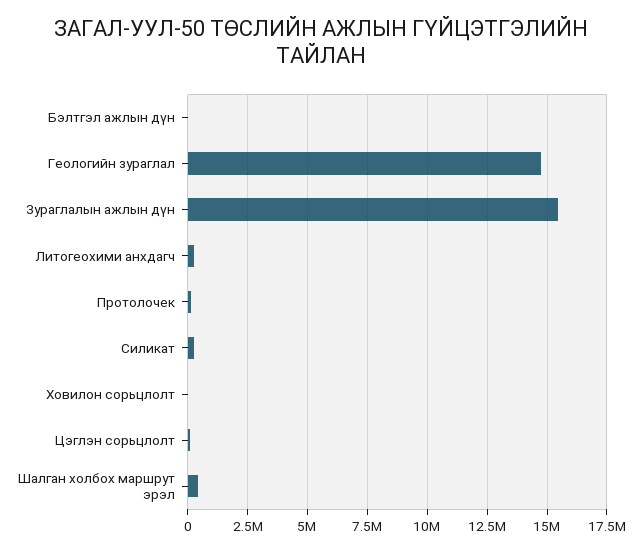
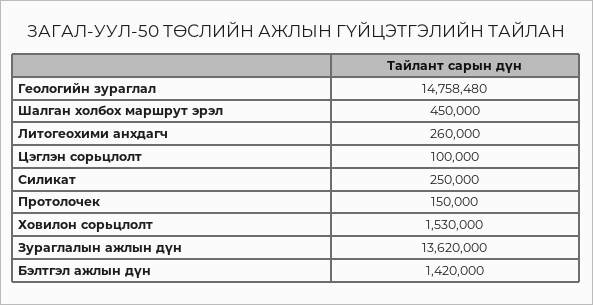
  {
-   "Бэлтгэл ажлын дүн": 0,
+   "Бэлтгэл ажлын дүн": 1420000,
    "Геологийн зураглал": 14758480,
-   "Зураглалын ажлын дүн": 15500000,
+   "Зураглалын ажлын дүн": 13620000,
    "Литогеохими анхдагч": 260000,
    "Протолочек": 150000,
    "Силикат": 250000,
-   "Ховилон сорьцлолт": 0,
+   "Ховилон сорьцлолт": 1530000,
    "Цэглэн сорьцлолт": 100000,
    "Шалган холбох маршрут эрэл": 450000
  }

